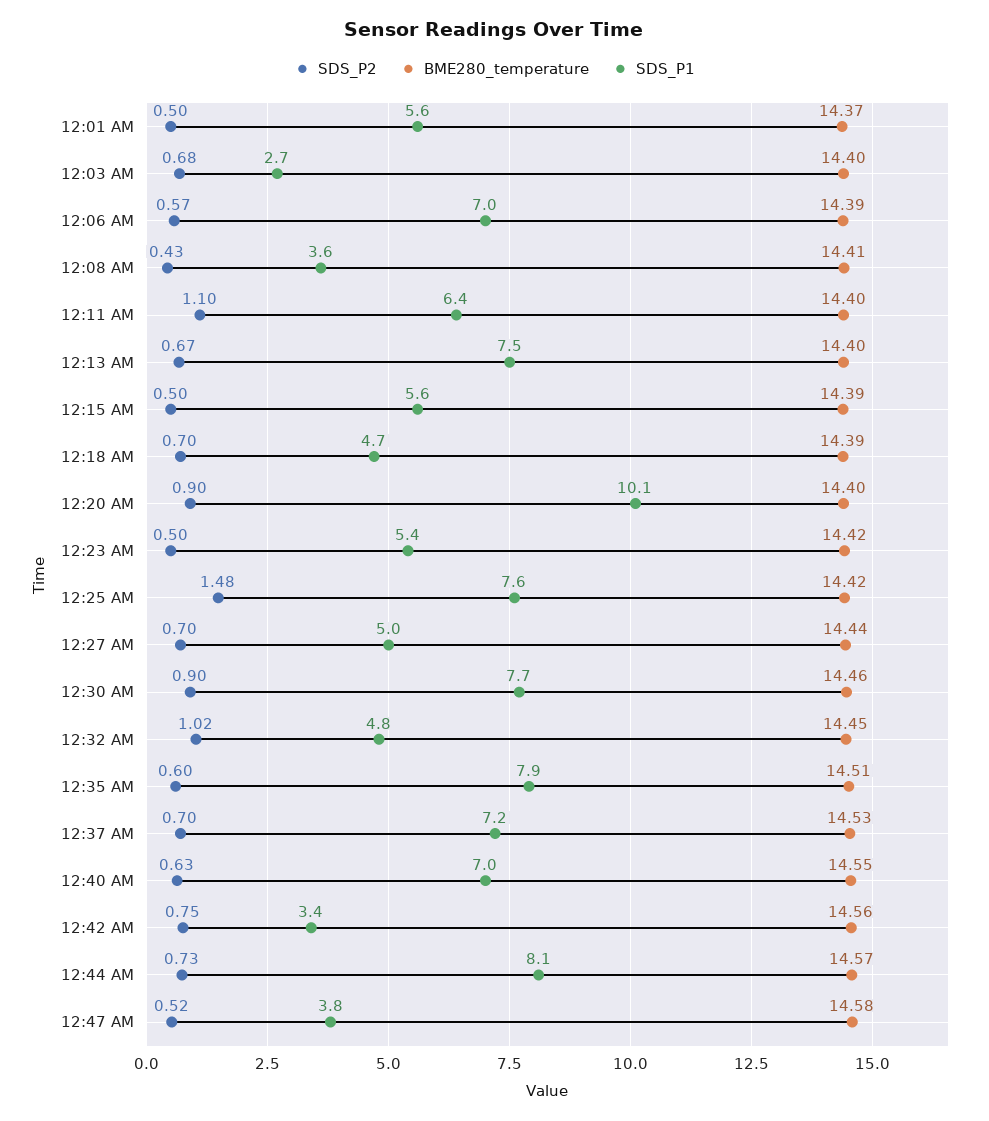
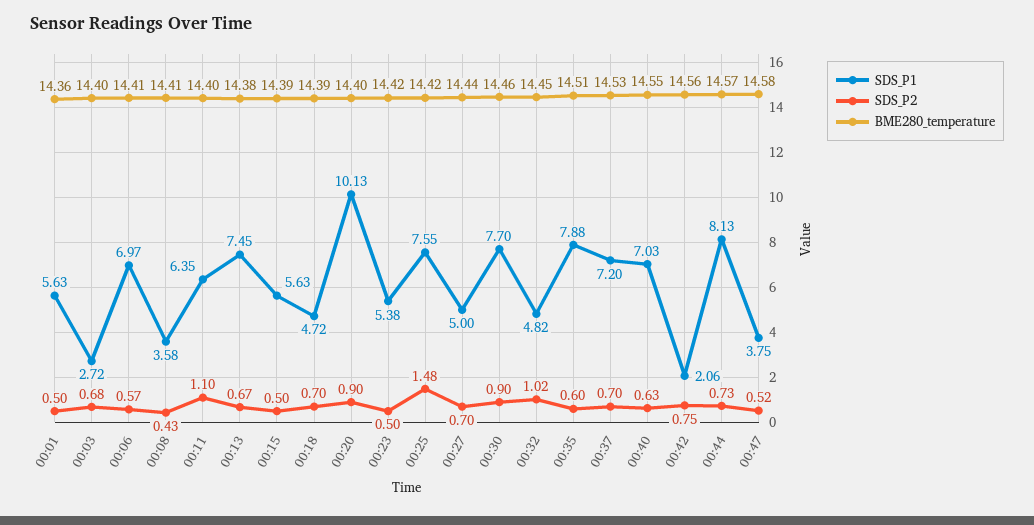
  {
    "SDS_P2": {
      "12:01 AM": 0.5,
      "12:03 AM": 0.68,
      "12:06 AM": 0.57,
      "12:08 AM": 0.43,
      "12:11 AM": 1.1,
      "12:13 AM": 0.67,
      "12:15 AM": 0.5,
      "12:18 AM": 0.7,
      "12:20 AM": 0.9,
      "12:23 AM": 0.5,
      "12:25 AM": 1.48,
      "12:27 AM": 0.7,
      "12:30 AM": 0.9,
      "12:32 AM": 1.02,
      "12:35 AM": 0.6,
      "12:37 AM": 0.7,
      "12:40 AM": 0.63,
      "12:42 AM": 0.75,
      "12:44 AM": 0.73,
      "12:47 AM": 0.52
    },
    "BME280_temperature": {
-     "12:01 AM": 14.37,
+     "12:01 AM": 14.36,
      "12:03 AM": 14.4,
-     "12:06 AM": 14.39,
+     "12:06 AM": 14.41,
      "12:08 AM": 14.41,
      "12:11 AM": 14.4,
-     "12:13 AM": 14.4,
+     "12:13 AM": 14.38,
      "12:15 AM": 14.39,
      "12:18 AM": 14.39,
      "12:20 AM": 14.4,
      "12:23 AM": 14.42,
      "12:25 AM": 14.42,
      "12:27 AM": 14.44,
      "12:30 AM": 14.46,
      "12:32 AM": 14.45,
      "12:35 AM": 14.51,
      "12:37 AM": 14.53,
      "12:40 AM": 14.55,
      "12:42 AM": 14.56,
      "12:44 AM": 14.57,
      "12:47 AM": 14.58
    },
    "SDS_P1": {
      "12:01 AM": 5.63,
      "12:03 AM": 2.72,
      "12:06 AM": 6.97,
      "12:08 AM": 3.58,
      "12:11 AM": 6.35,
      "12:13 AM": 7.45,
      "12:15 AM": 5.63,
      "12:18 AM": 4.72,
      "12:20 AM": 10.13,
      "12:23 AM": 5.38,
      "12:25 AM": 7.55,
      "12:27 AM": 5,
      "12:30 AM": 7.7,
      "12:32 AM": 4.82,
      "12:35 AM": 7.88,
      "12:37 AM": 7.2,
      "12:40 AM": 7.03,
-     "12:42 AM": 3.4,
+     "12:42 AM": 2.06,
      "12:44 AM": 8.13,
      "12:47 AM": 3.75
    }
  }

